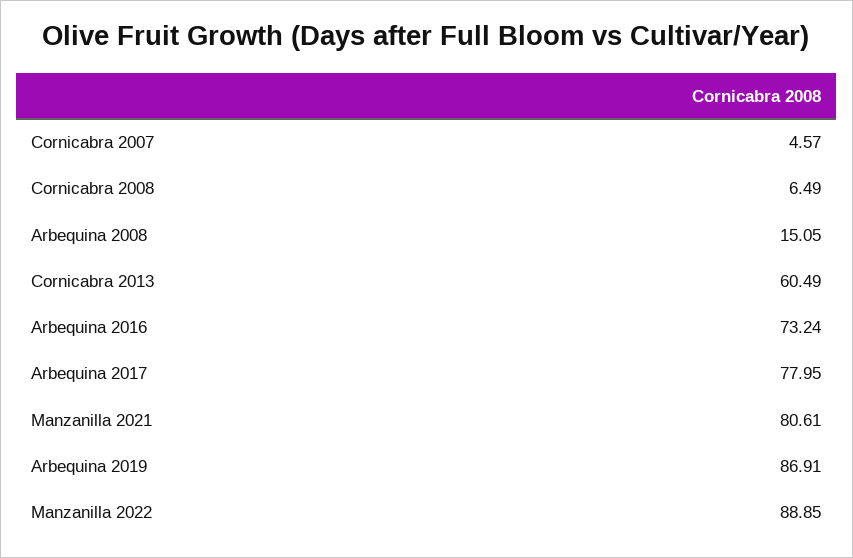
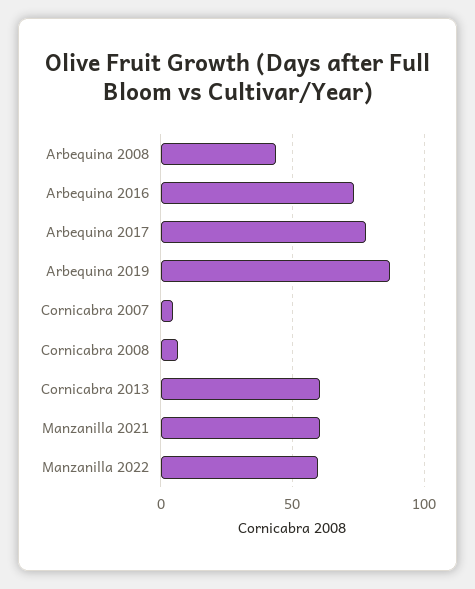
  {
    "Cornicabra 2007": 4.57,
    "Cornicabra 2008": 6.49,
-   "Arbequina 2008": 15.05,
+   "Arbequina 2008": 45,
    "Cornicabra 2013": 60.49,
    "Arbequina 2016": 73.24,
    "Arbequina 2017": 77.95,
-   "Manzanilla 2021": 80.61,
+   "Manzanilla 2021": 60,
    "Arbequina 2019": 86.91,
-   "Manzanilla 2022": 88.85
+   "Manzanilla 2022": 60
  }

